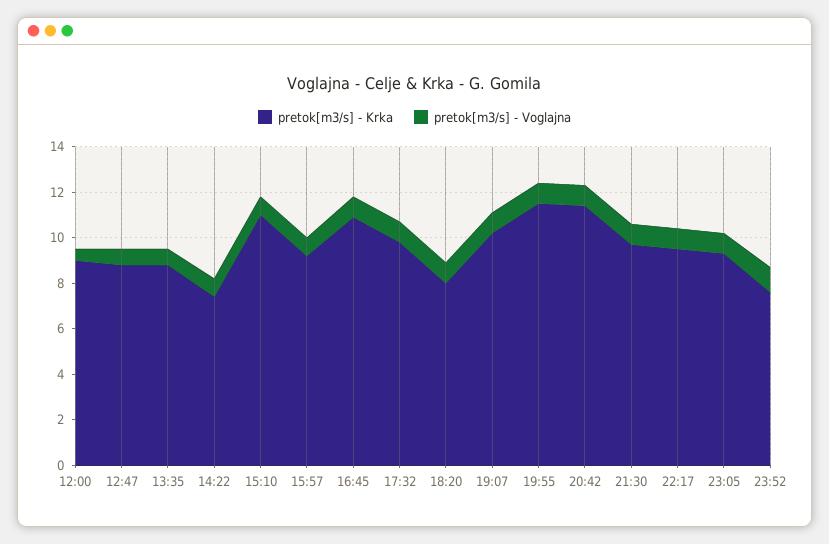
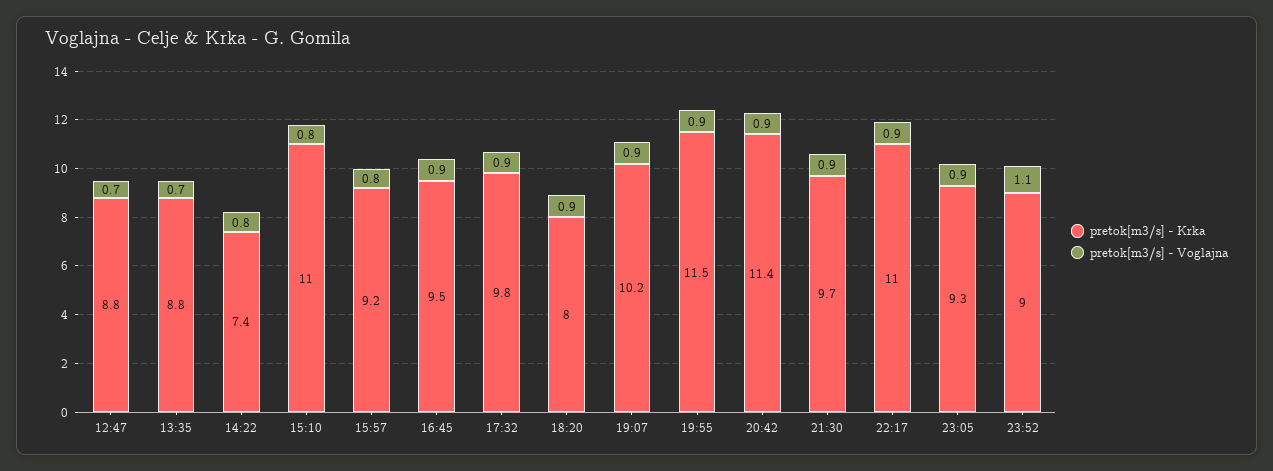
  {
    "pretok[m3/s] - Krka": {
-     "12:00": 9,
      "12:47": 8.8,
      "13:35": 8.8,
      "14:22": 7.4,
      "15:10": 11,
      "15:57": 9.2,
-     "16:45": 11,
+     "16:45": 9.5,
      "17:32": 9.8,
      "18:20": 8,
      "19:07": 10.2,
      "19:55": 11.5,
      "20:42": 11.4,
      "21:30": 9.7,
-     "22:17": 9.5,
+     "22:17": 11,
      "23:05": 9.3,
-     "23:52": 7.5
+     "23:52": 9
    },
    "pretok[m3/s] - Voglajna": {
-     "12:00": 0.5,
      "12:47": 0.7,
      "13:35": 0.7,
      "14:22": 0.8,
      "15:10": 0.8,
      "15:57": 0.8,
      "16:45": 0.9,
      "17:32": 0.9,
      "18:20": 0.9,
      "19:07": 0.9,
      "19:55": 0.9,
      "20:42": 0.9,
      "21:30": 0.9,
      "22:17": 0.9,
      "23:05": 0.9,
      "23:52": 1.1
    }
  }

